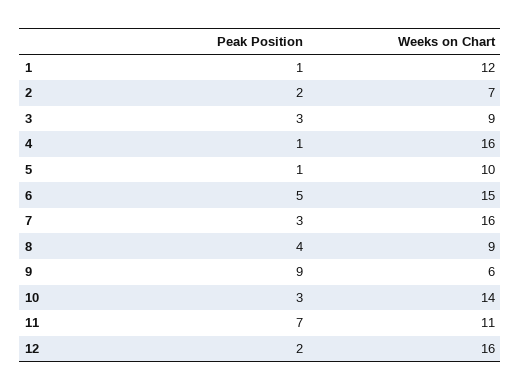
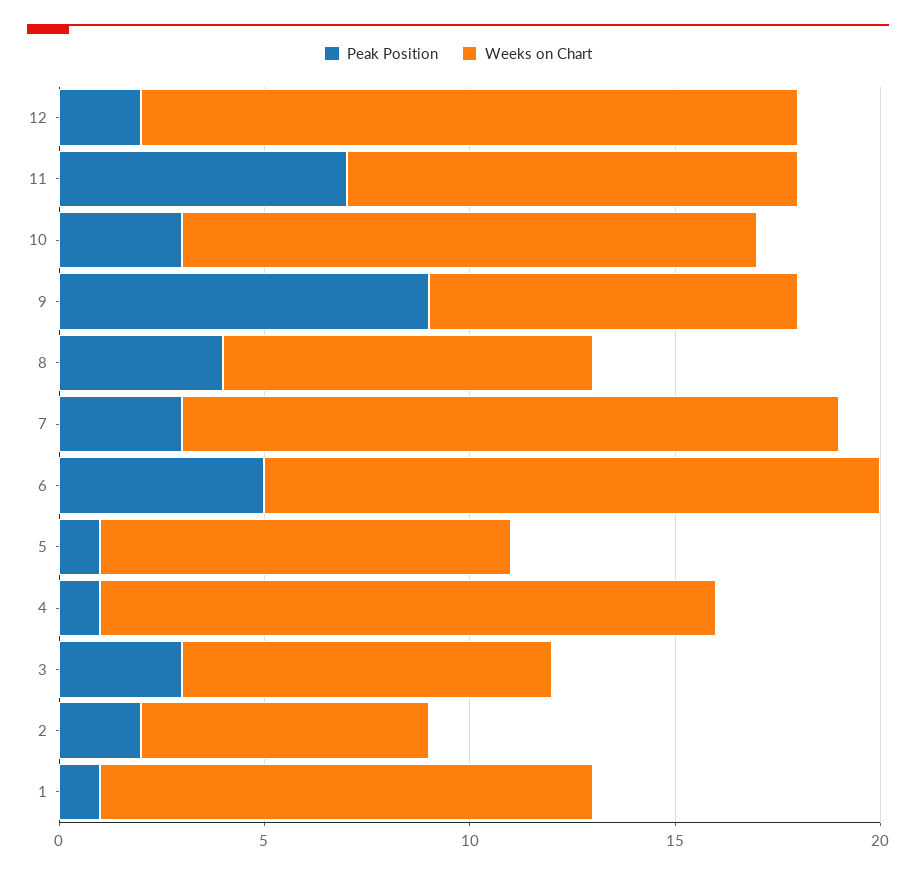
  {
    "Peak Position": {
      "1": 1,
      "2": 2,
      "3": 3,
      "4": 1,
      "5": 1,
      "6": 5,
      "7": 3,
      "8": 4,
      "9": 9,
      "10": 3,
      "11": 7,
      "12": 2
    },
    "Weeks on Chart": {
      "1": 12,
      "2": 7,
      "3": 9,
-     "4": 16,
+     "4": 15,
      "5": 10,
      "6": 15,
      "7": 16,
      "8": 9,
-     "9": 6,
+     "9": 9,
      "10": 14,
      "11": 11,
      "12": 16
    }
  }

